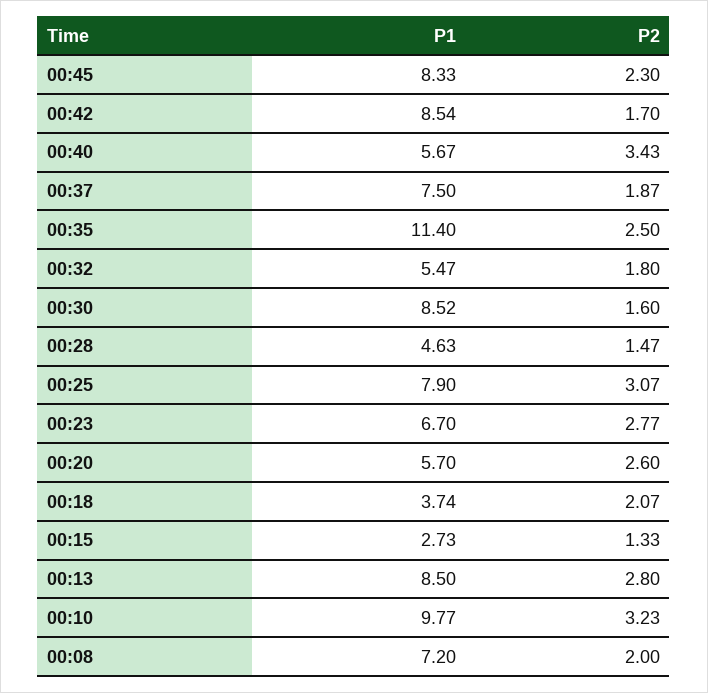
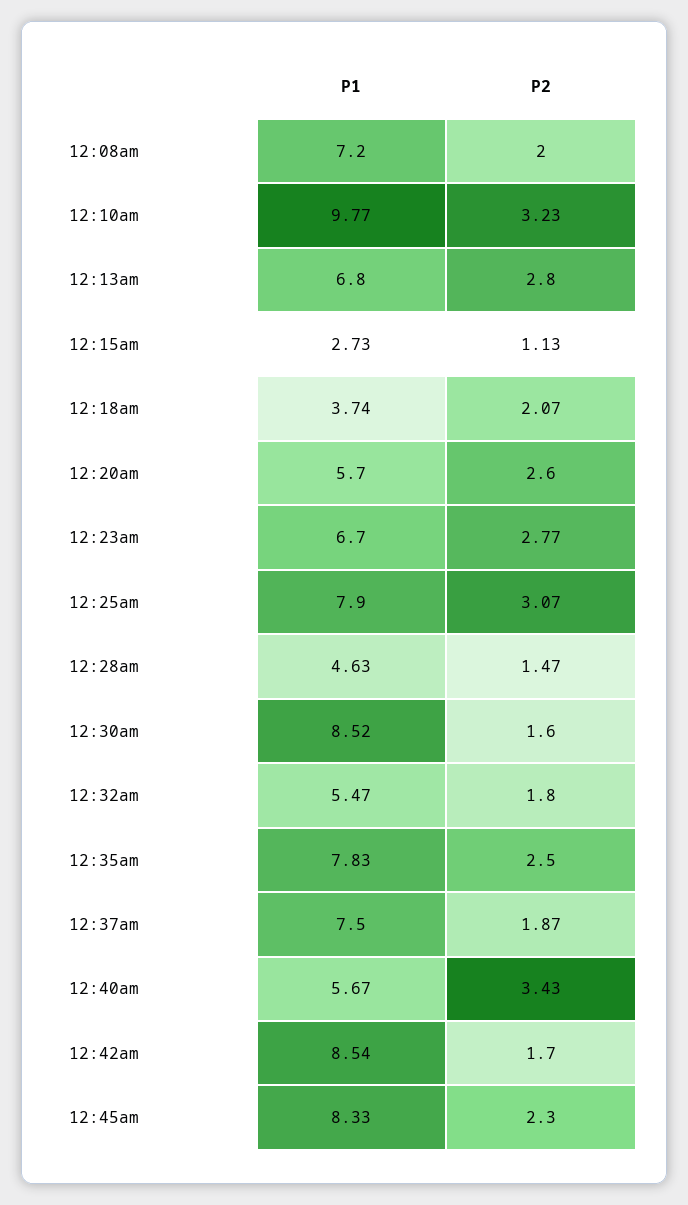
  {
    "P1": {
      "00:45": 8.33,
      "00:42": 8.54,
      "00:40": 5.67,
      "00:37": 7.5,
-     "00:35": 11.4,
+     "00:35": 7.83,
      "00:32": 5.47,
      "00:30": 8.52,
      "00:28": 4.63,
      "00:25": 7.9,
      "00:23": 6.7,
      "00:20": 5.7,
      "00:18": 3.74,
      "00:15": 2.73,
-     "00:13": 8.5,
+     "00:13": 6.8,
      "00:10": 9.77,
      "00:08": 7.2
    },
    "P2": {
      "00:45": 2.3,
      "00:42": 1.7,
      "00:40": 3.43,
      "00:37": 1.87,
      "00:35": 2.5,
      "00:32": 1.8,
      "00:30": 1.6,
      "00:28": 1.47,
      "00:25": 3.07,
      "00:23": 2.77,
      "00:20": 2.6,
      "00:18": 2.07,
-     "00:15": 1.33,
+     "00:15": 1.13,
      "00:13": 2.8,
      "00:10": 3.23,
      "00:08": 2
    }
  }

